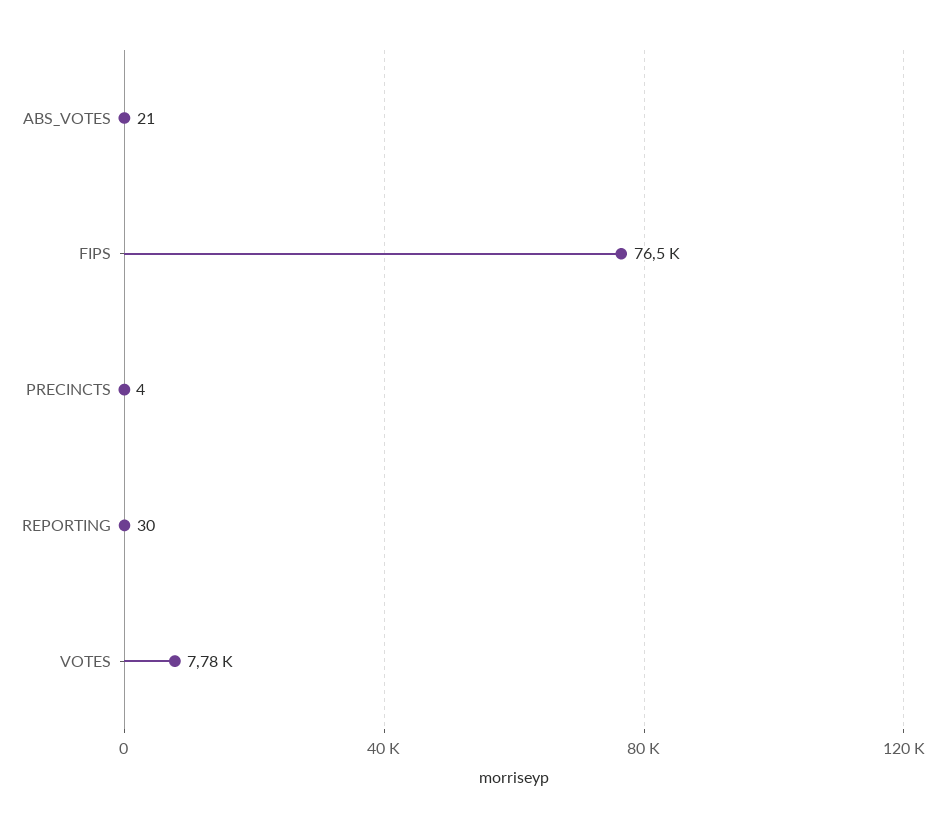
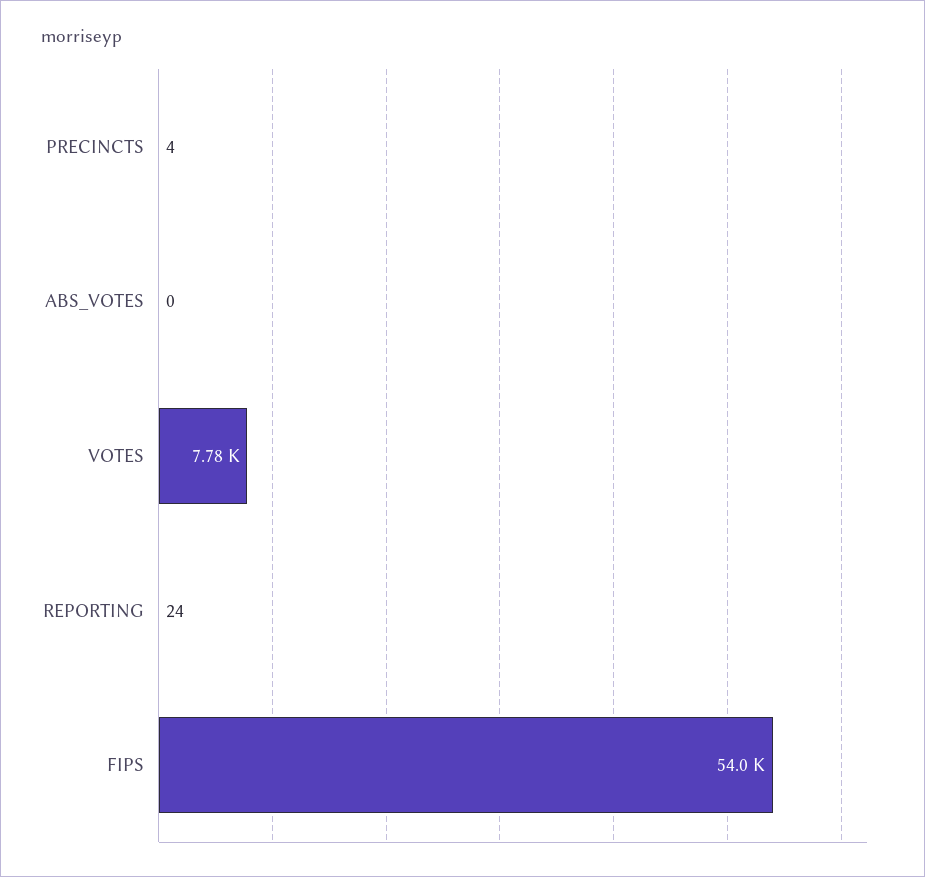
  {
-   "ABS_VOTES": 21,
+   "ABS_VOTES": 0,
-   "FIPS": 76500,
+   "FIPS": 54000,
    "PRECINCTS": 4,
-   "REPORTING": 30,
+   "REPORTING": 24,
    "VOTES": 7780
  }

